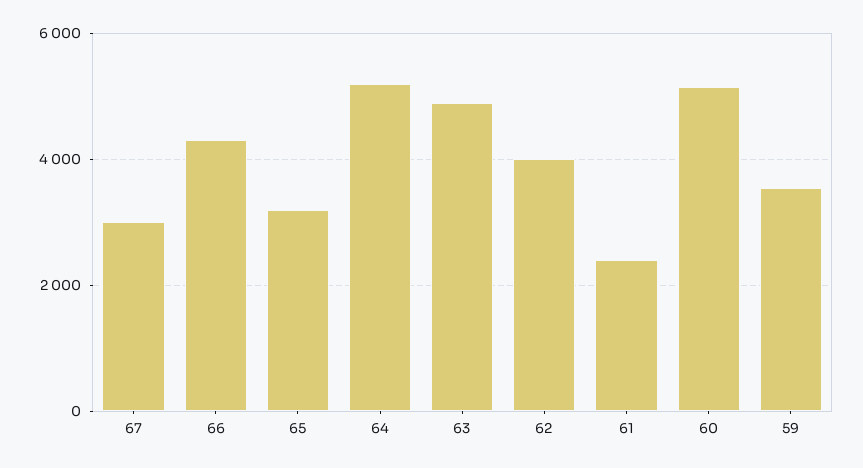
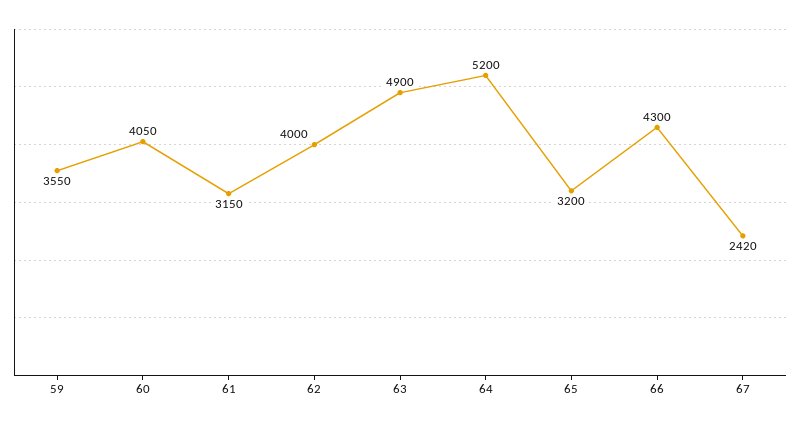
  {
-   "67": 3000,
+   "67": 2420,
    "66": 4300,
    "65": 3200,
    "64": 5200,
    "63": 4900,
    "62": 4000,
-   "61": 2400,
+   "61": 3150,
-   "60": 5200,
+   "60": 4050,
    "59": 3550
  }

